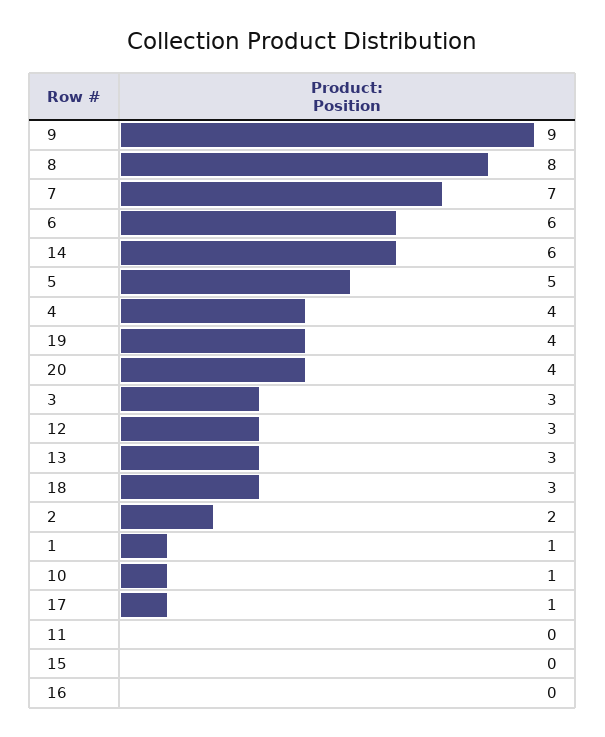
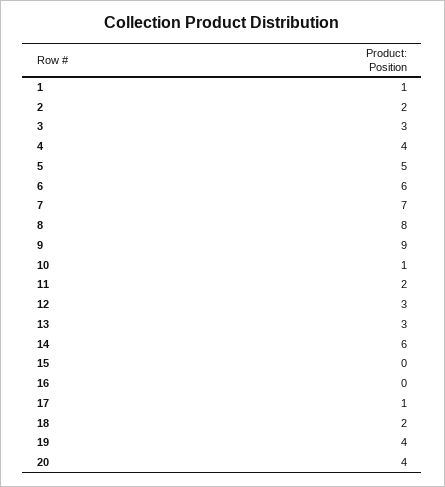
  {
    "9": 9,
    "8": 8,
    "7": 7,
    "6": 6,
    "14": 6,
    "5": 5,
    "4": 4,
    "19": 4,
    "20": 4,
    "3": 3,
    "12": 3,
    "13": 3,
-   "18": 3,
+   "18": 2,
    "2": 2,
    "1": 1,
    "10": 1,
    "17": 1,
-   "11": 0,
+   "11": 2,
    "15": 0,
    "16": 0
  }

